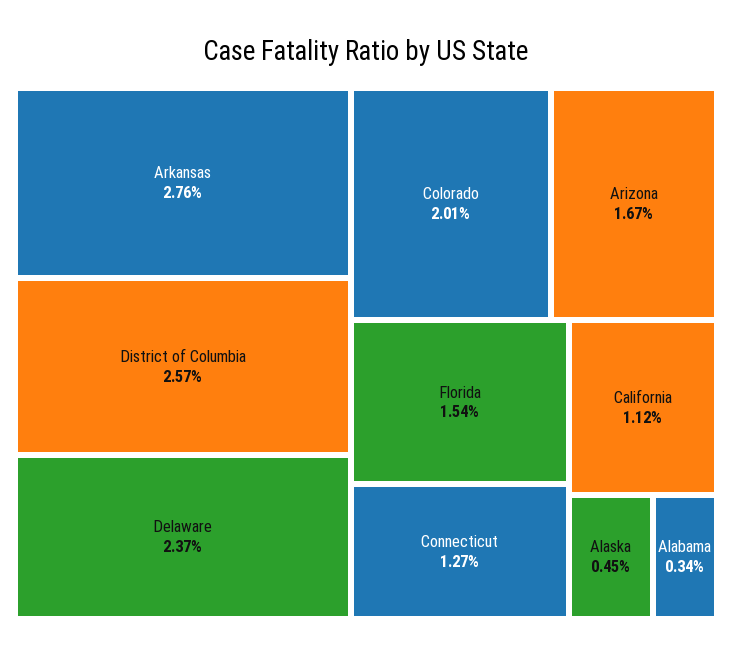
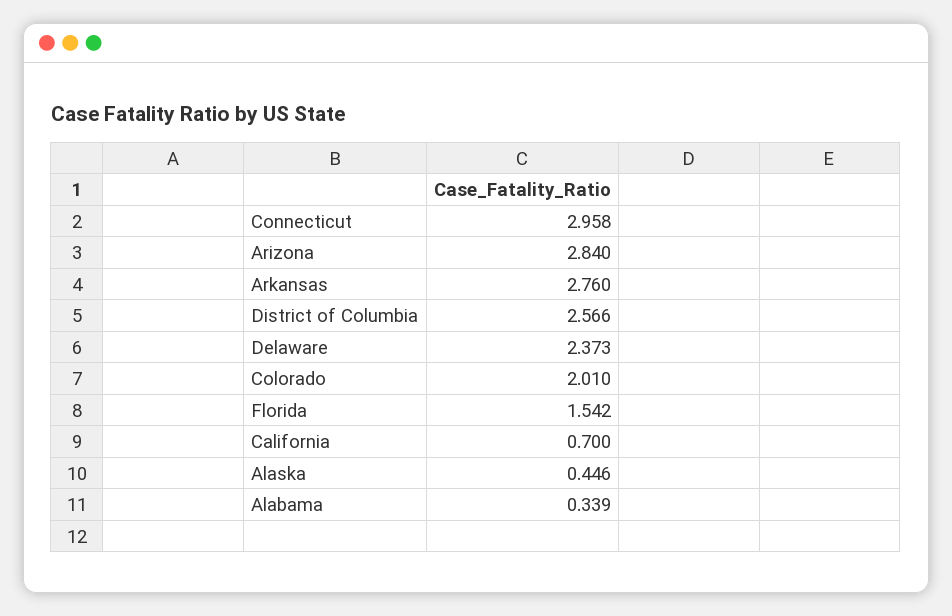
  {
    "Arkansas": 2.76,
    "District of Columbia": 2.566,
    "Delaware": 2.373,
    "Colorado": 2.01,
-   "Arizona": 1.67,
+   "Arizona": 2.84,
    "Florida": 1.542,
-   "Connecticut": 1.27,
+   "Connecticut": 2.958,
-   "California": 1.12,
+   "California": 0.7,
    "Alaska": 0.446,
    "Alabama": 0.339
  }

